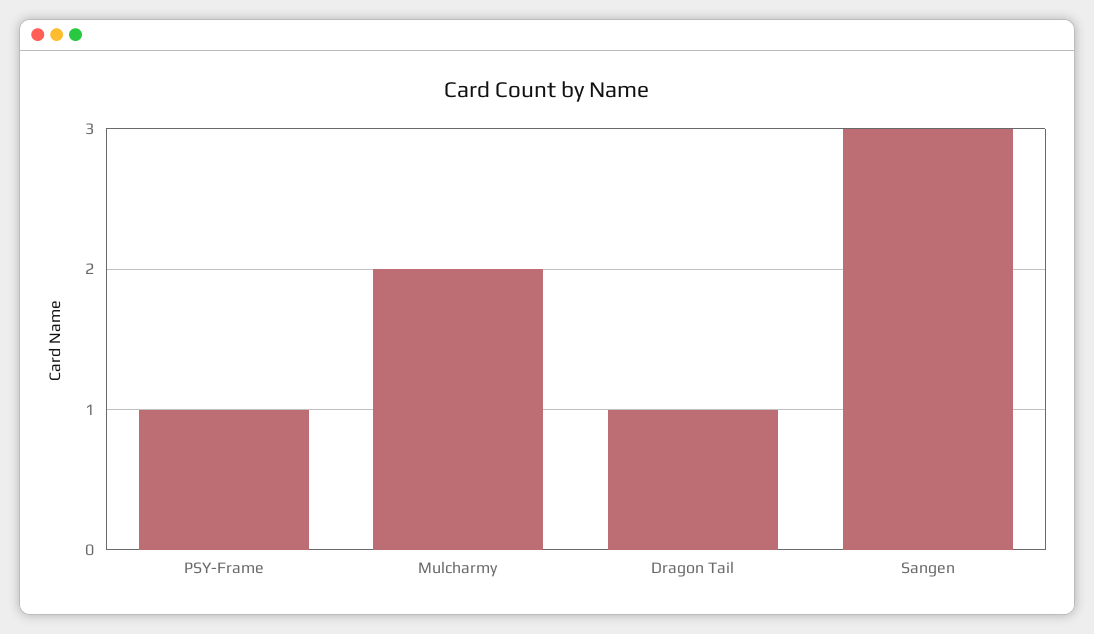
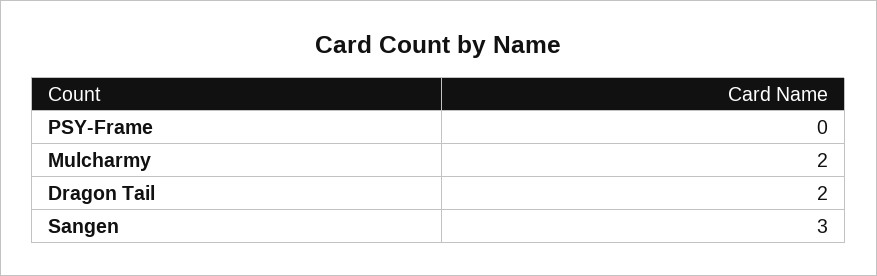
  {
-   "PSY-Frame": 1,
+   "PSY-Frame": 0,
    "Mulcharmy": 2,
-   "Dragon Tail": 1,
+   "Dragon Tail": 2,
    "Sangen": 3
  }

